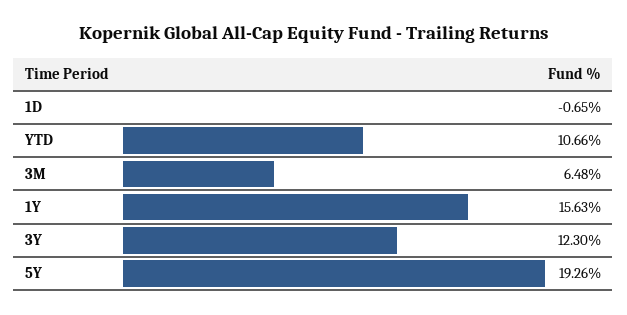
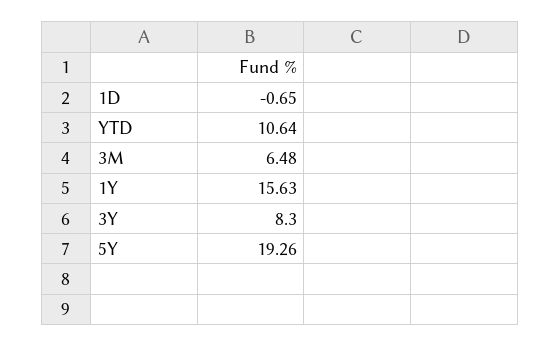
  {
    "1D": -0.65,
-   "YTD": 10.66,
+   "YTD": 10.64,
    "3M": 6.48,
    "1Y": 15.63,
-   "3Y": 12.3,
+   "3Y": 8.3,
    "5Y": 19.26
  }

